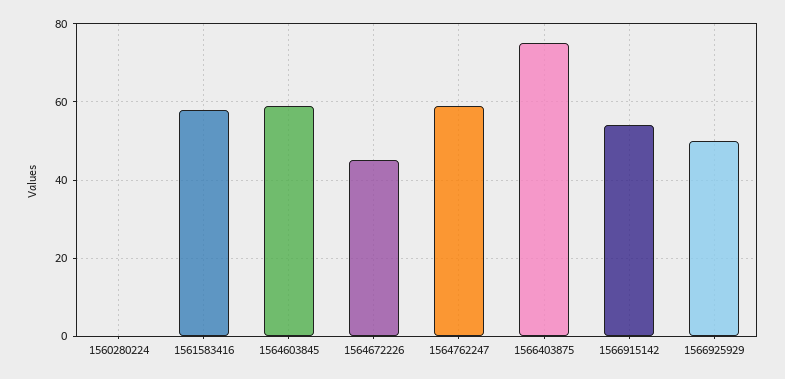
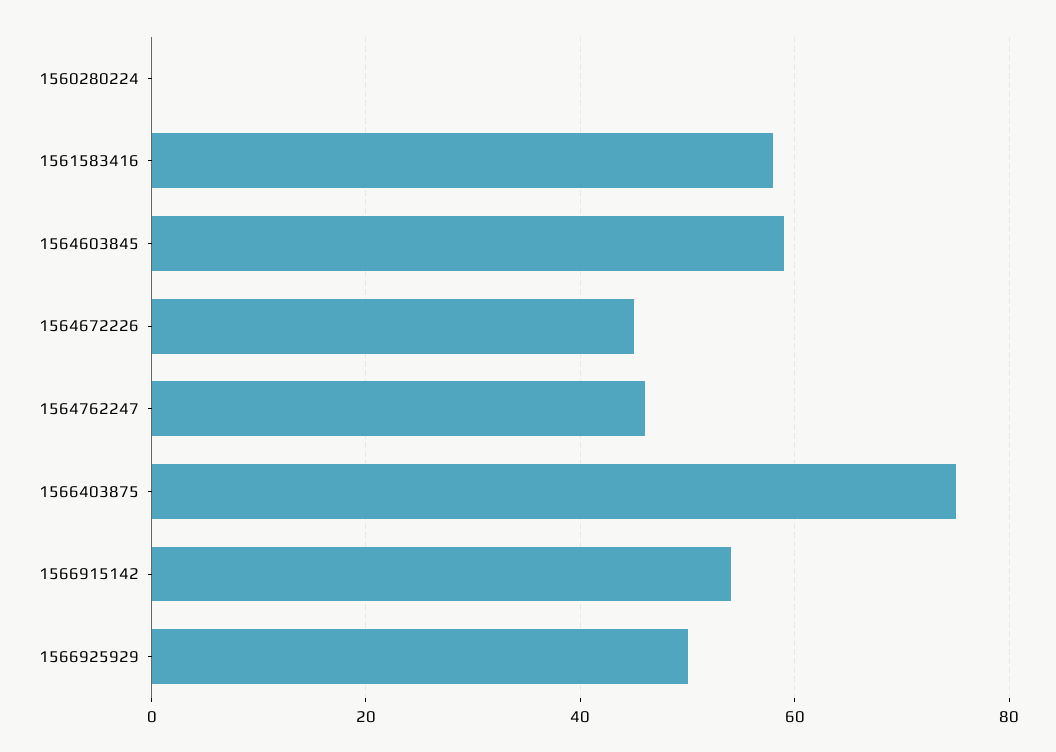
  {
    "1560280224": 0,
    "1561583416": 60,
    "1564603845": 60,
    "1564672226": 45,
-   "1564762247": 60,
+   "1564762247": 45,
    "1566403875": 75,
    "1566915142": 55,
    "1566925929": 50
  }

